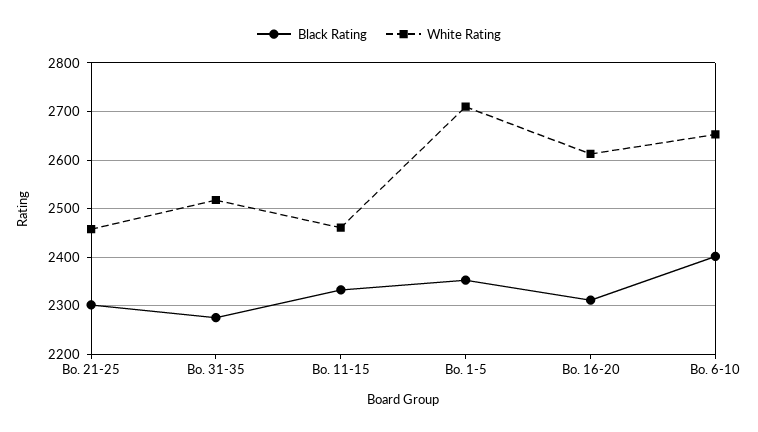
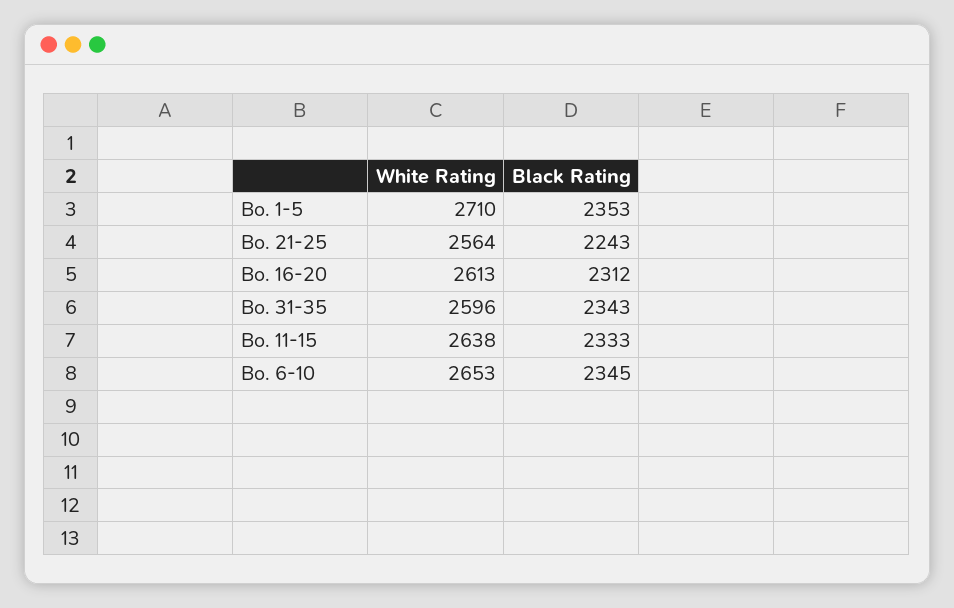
  {
    "Black Rating": {
-     "Bo. 21-25": 2300,
+     "Bo. 21-25": 2243,
-     "Bo. 31-35": 2280,
+     "Bo. 31-35": 2343,
      "Bo. 11-15": 2333,
      "Bo. 1-5": 2353,
      "Bo. 16-20": 2312,
-     "Bo. 6-10": 2400
+     "Bo. 6-10": 2345
    },
    "White Rating": {
-     "Bo. 21-25": 2460,
+     "Bo. 21-25": 2564,
-     "Bo. 31-35": 2520,
+     "Bo. 31-35": 2596,
-     "Bo. 11-15": 2460,
+     "Bo. 11-15": 2638,
      "Bo. 1-5": 2710,
      "Bo. 16-20": 2613,
      "Bo. 6-10": 2653
    }
  }

